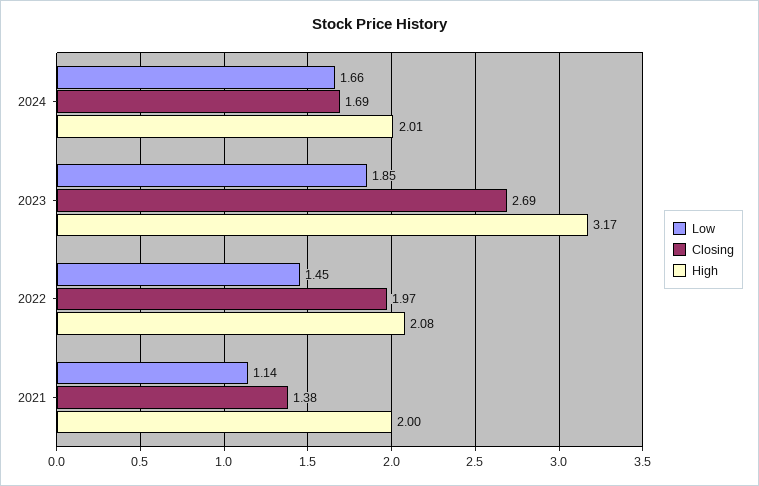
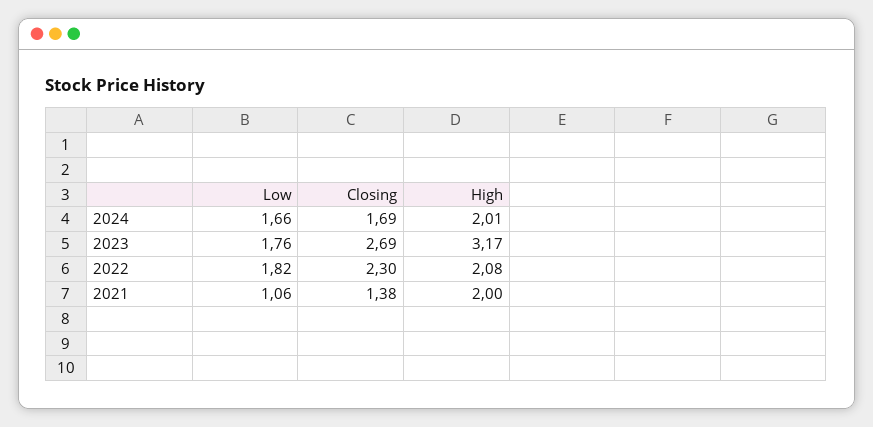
  {
    "Low": {
      "2024": 1.66,
-     "2023": 1.85,
+     "2023": 1.76,
-     "2022": 1.45,
+     "2022": 1.82,
-     "2021": 1.14
+     "2021": 1.06
    },
    "Closing": {
      "2024": 1.69,
      "2023": 2.69,
-     "2022": 1.97,
+     "2022": 2.3,
      "2021": 1.38
    },
    "High": {
      "2024": 2.01,
      "2023": 3.17,
      "2022": 2.08,
      "2021": 2
    }
  }

